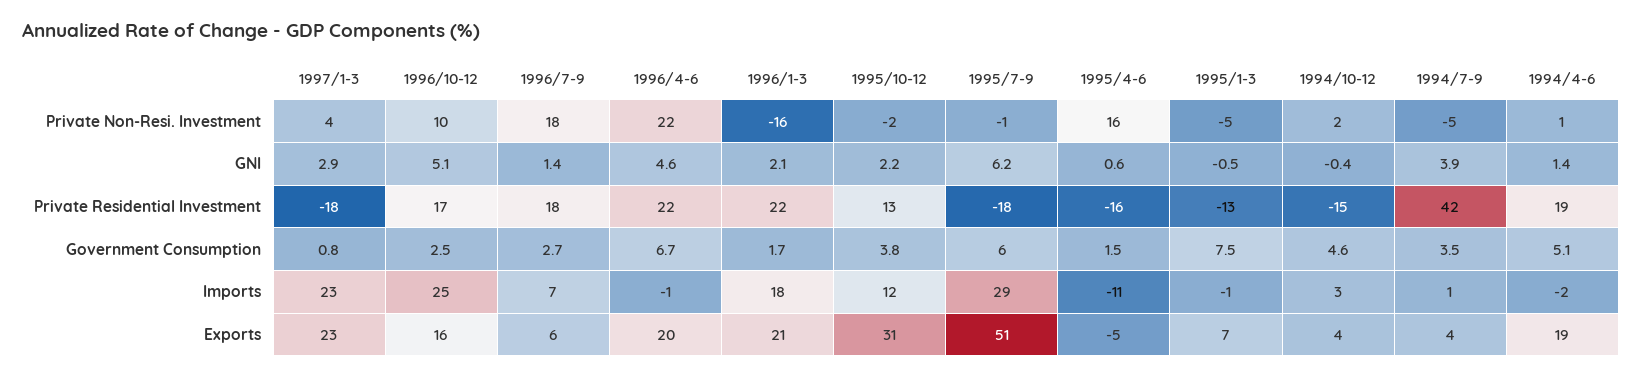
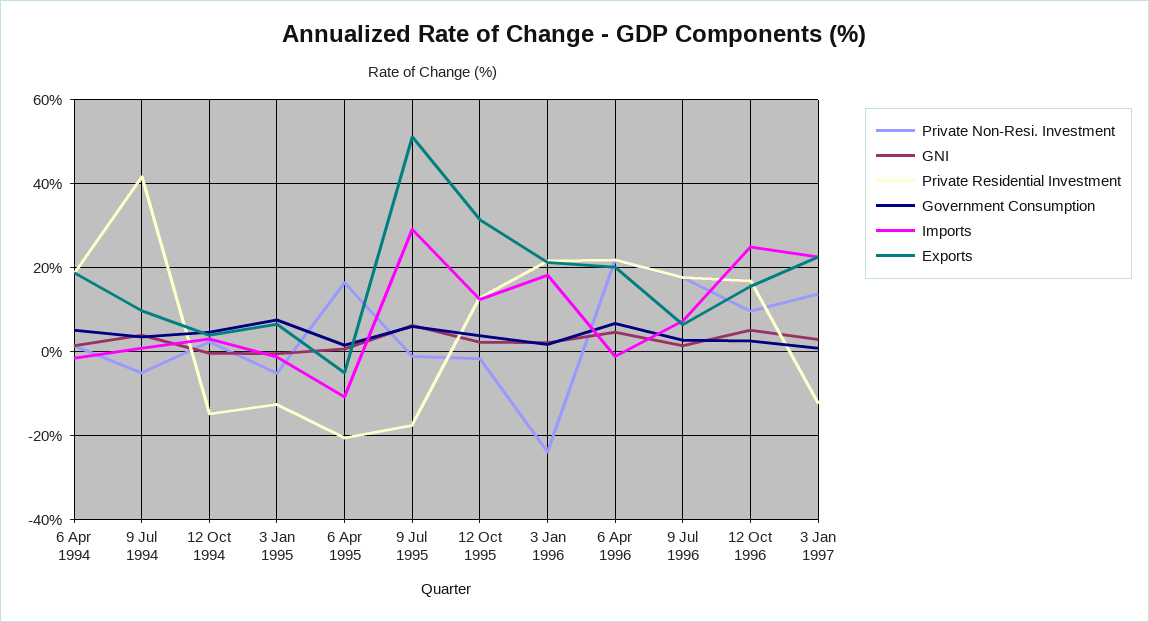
  {
    "Private Non-Resi. Investment": {
-     "1997/1-3": 4,
+     "1997/1-3": 14,
      "1996/10-12": 10,
      "1996/7-9": 18,
      "1996/4-6": 22,
-     "1996/1-3": -16,
+     "1996/1-3": -24,
      "1995/10-12": -2,
      "1995/7-9": -1,
      "1995/4-6": 16,
      "1995/1-3": -5,
      "1994/10-12": 2,
      "1994/7-9": -5,
      "1994/4-6": 1
    },
    "GNI": {
      "1997/1-3": 2.9,
      "1996/10-12": 5.1,
      "1996/7-9": 1.4,
      "1996/4-6": 4.6,
      "1996/1-3": 2.1,
      "1995/10-12": 2.2,
      "1995/7-9": 6.2,
      "1995/4-6": 0.6,
      "1995/1-3": -0.5,
      "1994/10-12": -0.4,
      "1994/7-9": 3.9,
      "1994/4-6": 1.4
    },
    "Private Residential Investment": {
-     "1997/1-3": -18,
+     "1997/1-3": -12,
      "1996/10-12": 17,
      "1996/7-9": 18,
      "1996/4-6": 22,
      "1996/1-3": 22,
      "1995/10-12": 13,
      "1995/7-9": -18,
-     "1995/4-6": -16,
+     "1995/4-6": -20,
      "1995/1-3": -13,
      "1994/10-12": -15,
      "1994/7-9": 42,
      "1994/4-6": 19
    },
    "Government Consumption": {
      "1997/1-3": 0.8,
      "1996/10-12": 2.5,
      "1996/7-9": 2.7,
      "1996/4-6": 6.7,
      "1996/1-3": 1.7,
      "1995/10-12": 3.8,
      "1995/7-9": 6,
      "1995/4-6": 1.5,
      "1995/1-3": 7.5,
      "1994/10-12": 4.6,
      "1994/7-9": 3.5,
      "1994/4-6": 5.1
    },
    "Imports": {
      "1997/1-3": 23,
      "1996/10-12": 25,
      "1996/7-9": 7,
      "1996/4-6": -1,
      "1996/1-3": 18,
      "1995/10-12": 12,
      "1995/7-9": 29,
      "1995/4-6": -11,
      "1995/1-3": -1,
      "1994/10-12": 3,
      "1994/7-9": 1,
      "1994/4-6": -2
    },
    "Exports": {
      "1997/1-3": 23,
      "1996/10-12": 16,
      "1996/7-9": 6,
      "1996/4-6": 20,
      "1996/1-3": 21,
      "1995/10-12": 31,
      "1995/7-9": 51,
      "1995/4-6": -5,
      "1995/1-3": 7,
      "1994/10-12": 4,
-     "1994/7-9": 4,
+     "1994/7-9": 10,
      "1994/4-6": 19
    }
  }

